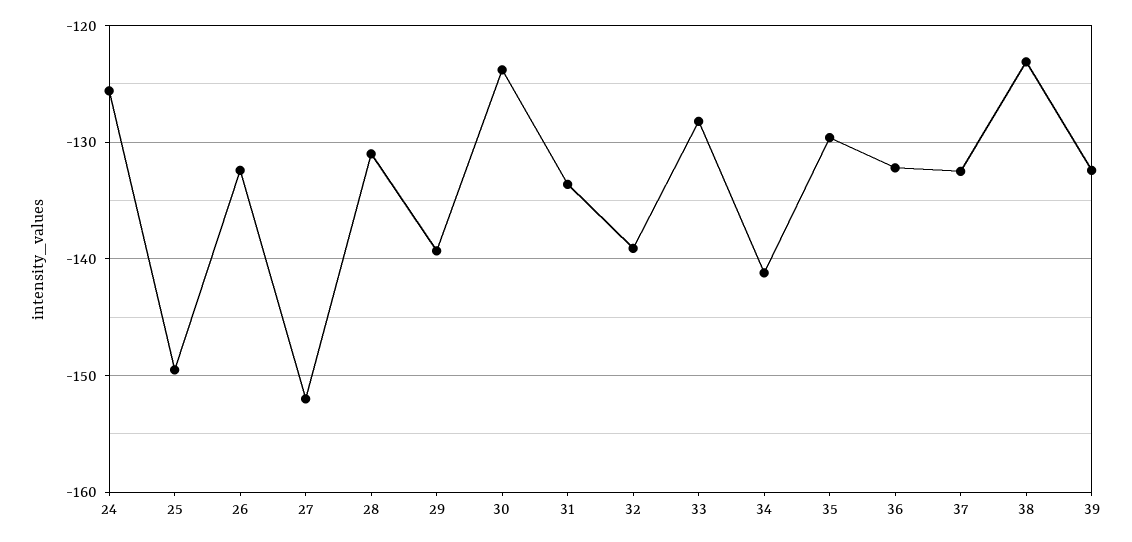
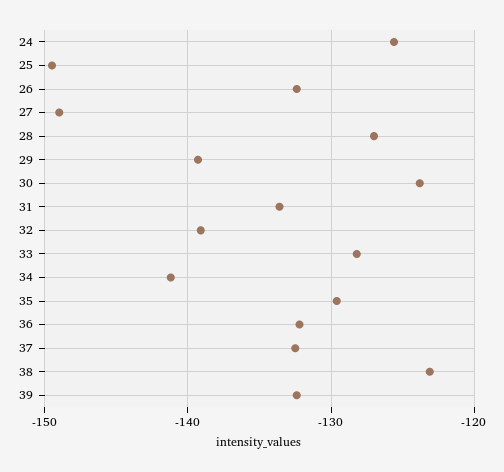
  {
    "24": -126,
    "25": -150,
    "26": -132,
-   "27": -152,
+   "27": -149,
-   "28": -131,
+   "28": -127,
    "29": -139,
    "30": -124,
    "31": -134,
    "32": -139,
    "33": -128,
    "34": -141,
    "35": -130,
    "36": -132,
    "37": -133,
    "38": -123,
    "39": -132
  }

